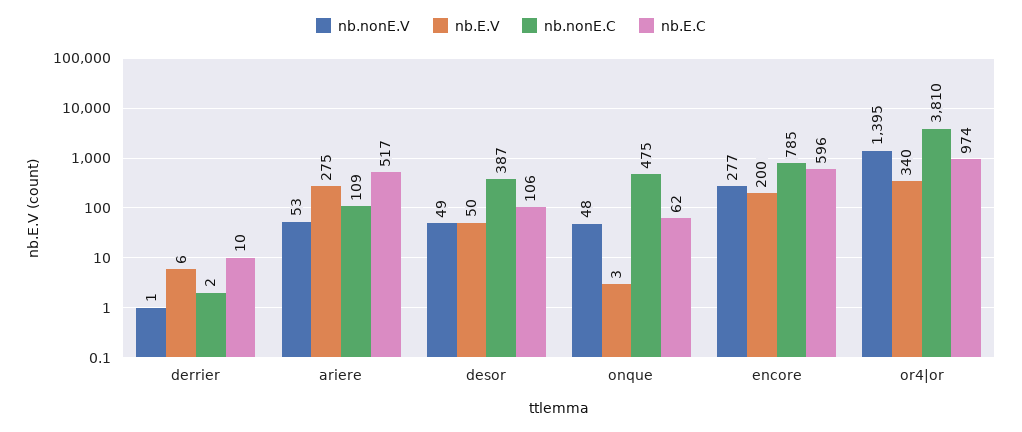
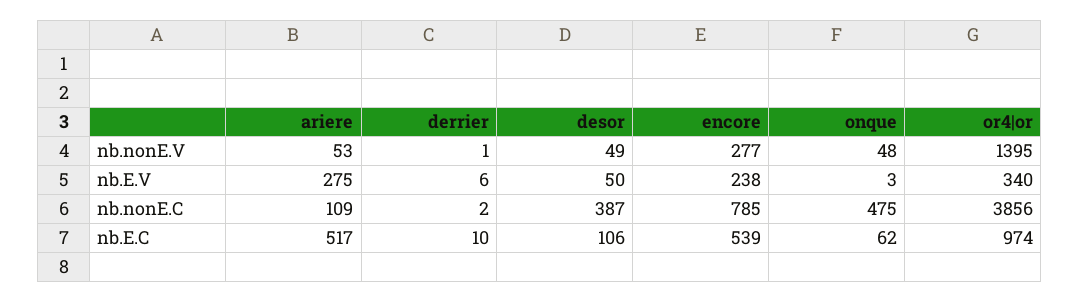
  {
    "nb.nonE.V": {
      "derrier": 1,
      "ariere": 53,
      "desor": 49,
      "onque": 48,
      "encore": 277,
      "or4|or": 1395
    },
    "nb.E.V": {
      "derrier": 6,
      "ariere": 275,
      "desor": 50,
      "onque": 3,
-     "encore": 200,
+     "encore": 238,
      "or4|or": 340
    },
    "nb.nonE.C": {
      "derrier": 2,
      "ariere": 109,
      "desor": 387,
      "onque": 475,
      "encore": 785,
-     "or4|or": 3810
+     "or4|or": 3856
    },
    "nb.E.C": {
      "derrier": 10,
      "ariere": 517,
      "desor": 106,
      "onque": 62,
-     "encore": 596,
+     "encore": 539,
      "or4|or": 974
    }
  }

